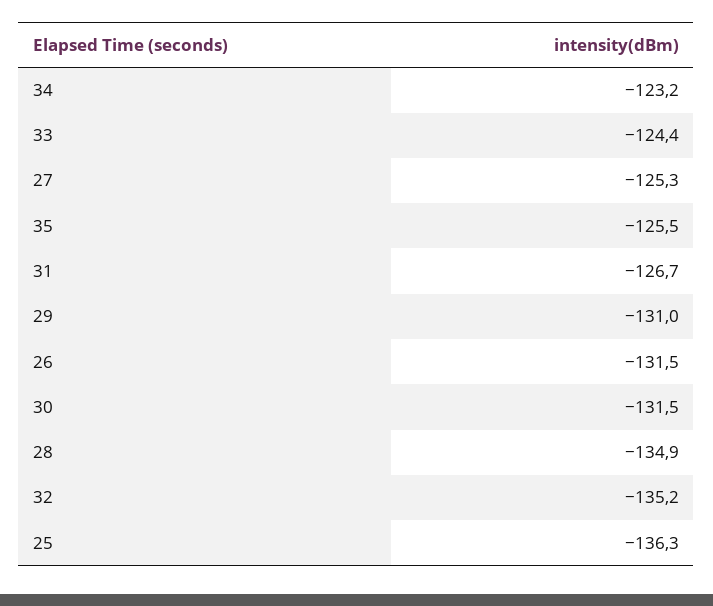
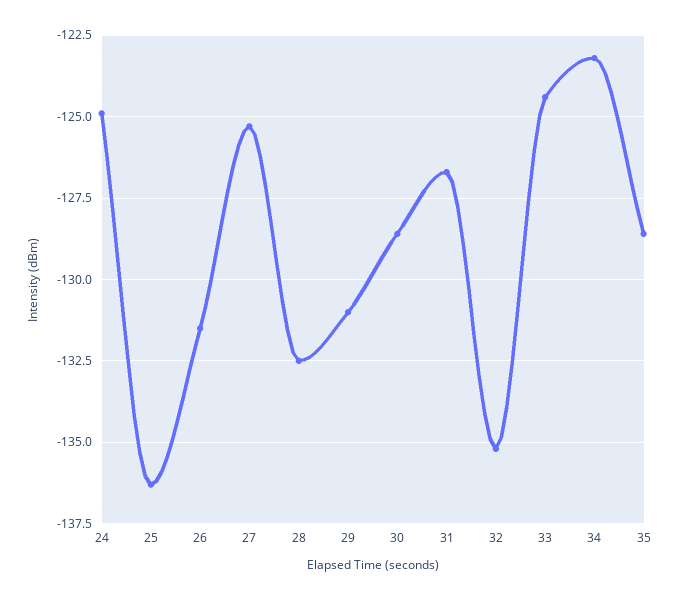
  {
    "34": -123.2,
    "33": -124.4,
    "27": -125.3,
-   "35": -125.5,
+   "35": -128.5,
    "31": -126.7,
    "29": -131,
    "26": -131.5,
-   "30": -131.5,
+   "30": -128.5,
-   "28": -134.9,
+   "28": -132.5,
    "32": -135.2,
-   "25": -136.3
+   "25": -136.3,
+   "24": -125
  }

